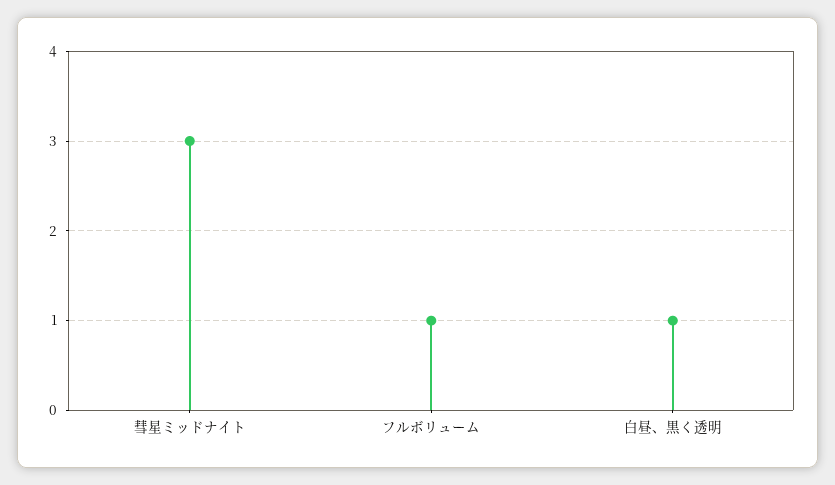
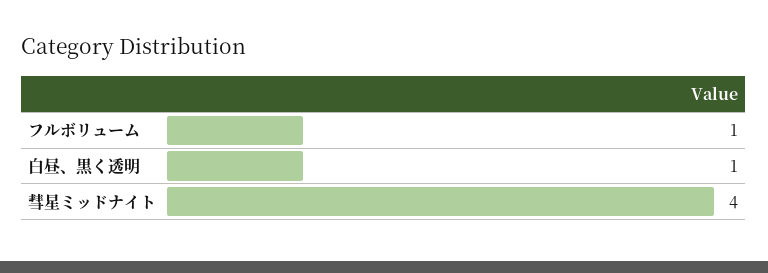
  {
-   "彗星ミッドナイト": 3,
+   "彗星ミッドナイト": 4,
    "フルボリューム": 1,
    "白昼、黒く透明": 1
  }

